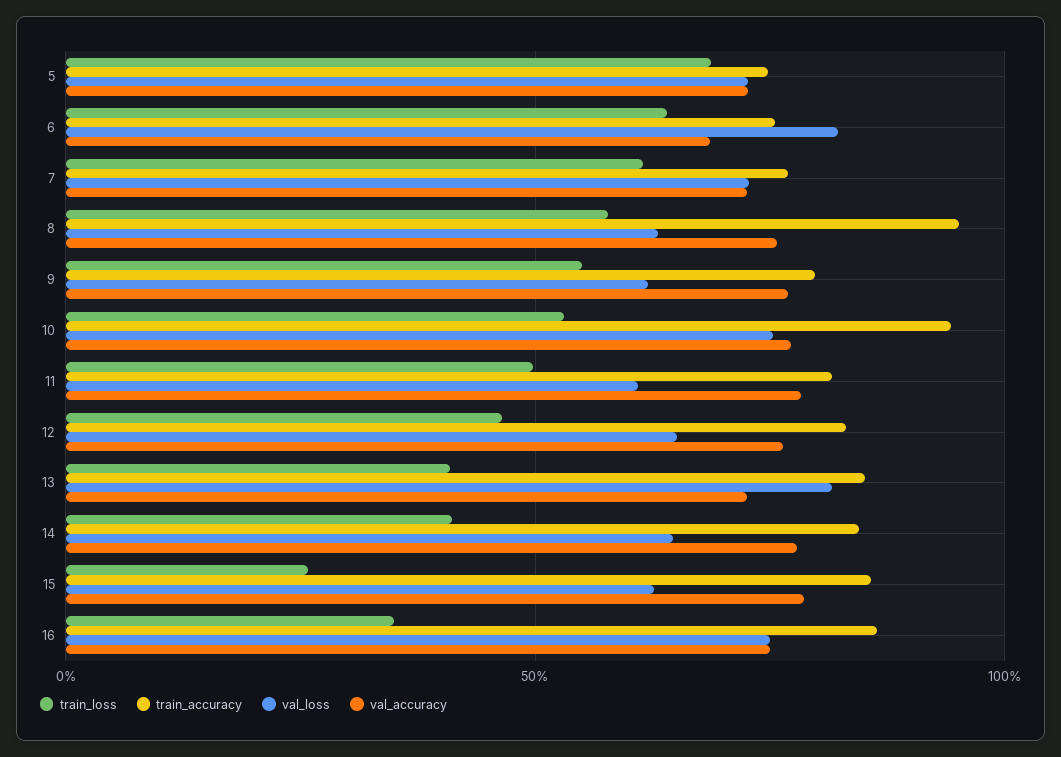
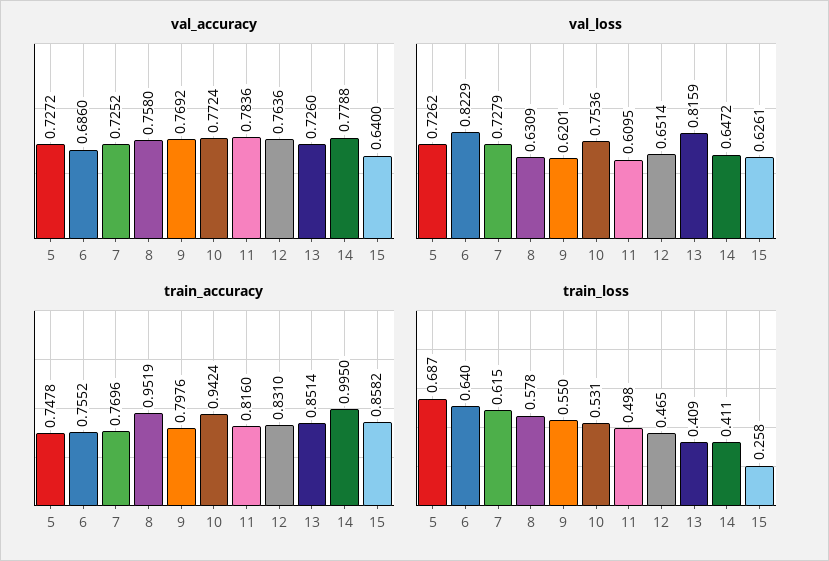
  {
    "train_loss": {
      "5": 0.687,
      "6": 0.64,
      "7": 0.615,
      "8": 0.578,
      "9": 0.55,
      "10": 0.531,
      "11": 0.498,
      "12": 0.465,
      "13": 0.409,
      "14": 0.411,
-     "15": 0.258,
+     "15": 0.258
-     "16": 0.35
    },
    "train_accuracy": {
      "5": 0.7478,
      "6": 0.7552,
      "7": 0.7696,
      "8": 0.9519,
      "9": 0.7976,
      "10": 0.9424,
      "11": 0.816,
      "12": 0.831,
      "13": 0.8514,
-     "14": 0.85,
+     "14": 0.995,
-     "15": 0.8582,
+     "15": 0.8582
-     "16": 0.85
    },
    "val_loss": {
      "5": 0.7262,
      "6": 0.8229,
      "7": 0.7279,
      "8": 0.6309,
      "9": 0.6201,
      "10": 0.7536,
      "11": 0.6095,
      "12": 0.6514,
      "13": 0.8159,
      "14": 0.6472,
-     "15": 0.6261,
+     "15": 0.6261
-     "16": 0.75
    },
    "val_accuracy": {
      "5": 0.7272,
      "6": 0.686,
      "7": 0.7252,
      "8": 0.758,
      "9": 0.7692,
      "10": 0.7724,
      "11": 0.7836,
      "12": 0.7636,
      "13": 0.726,
      "14": 0.7788,
-     "15": 0.8,
+     "15": 0.64
-     "16": 0.75
    }
  }

